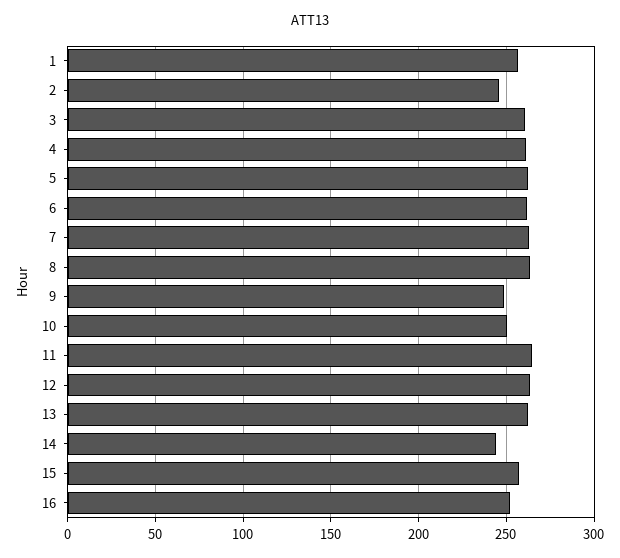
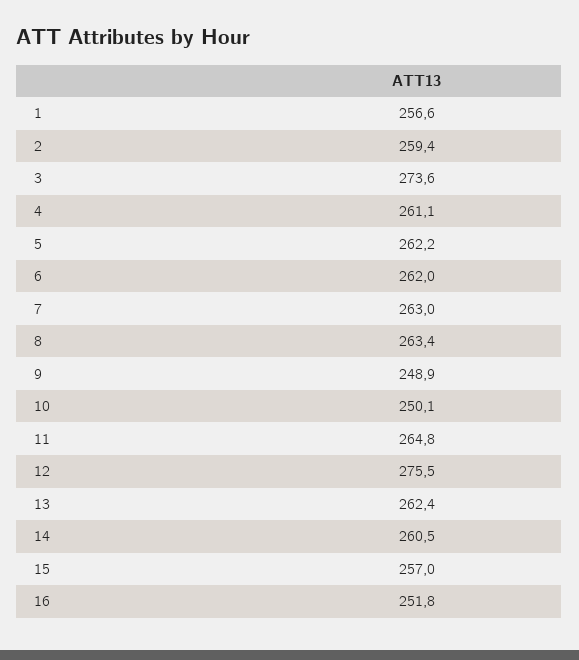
  {
    "1": 256.6,
-   "2": 245,
+   "2": 259.4,
-   "3": 260,
+   "3": 273.6,
    "4": 261.1,
    "5": 262.2,
    "6": 262,
    "7": 263,
    "8": 263.4,
    "9": 248.9,
    "10": 250.1,
    "11": 264.8,
-   "12": 265,
+   "12": 275.5,
    "13": 262.4,
-   "14": 245,
+   "14": 260.5,
    "15": 257,
    "16": 251.8
  }

